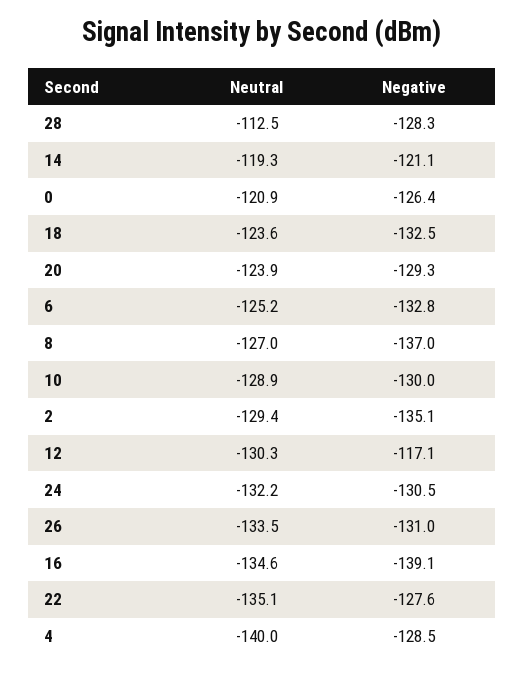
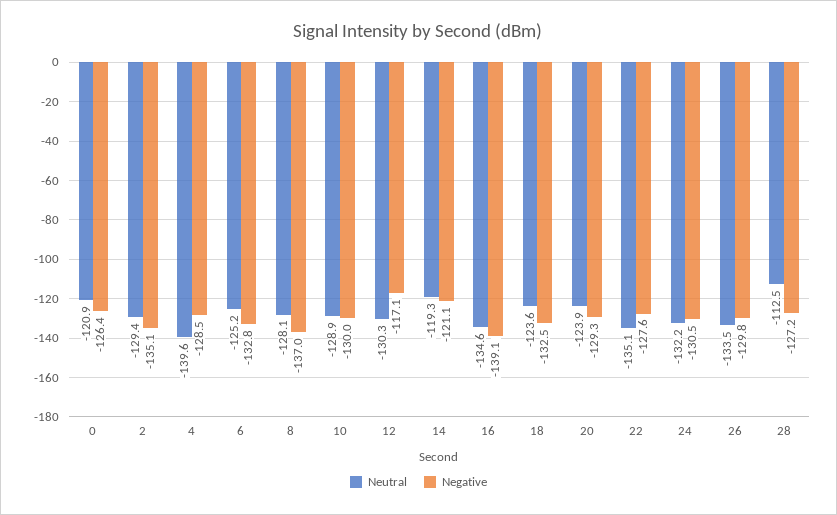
  {
    "Neutral": {
      "28": -112.5,
      "14": -119.3,
      "0": -120.9,
      "18": -123.6,
      "20": -123.9,
      "6": -125.2,
-     "8": -127,
+     "8": -128.1,
      "10": -128.9,
      "2": -129.4,
      "12": -130.3,
      "24": -132.2,
      "26": -133.5,
      "16": -134.6,
      "22": -135.1,
-     "4": -140
+     "4": -139.6
    },
    "Negative": {
-     "28": -128.3,
+     "28": -127.2,
      "14": -121.1,
      "0": -126.4,
      "18": -132.5,
      "20": -129.3,
      "6": -132.8,
      "8": -137,
      "10": -130,
      "2": -135.1,
      "12": -117.1,
      "24": -130.5,
-     "26": -131,
+     "26": -129.8,
      "16": -139.1,
      "22": -127.6,
      "4": -128.5
    }
  }

